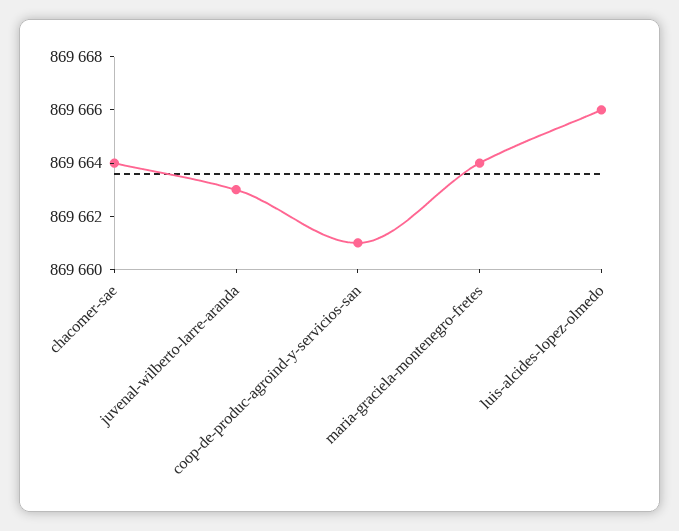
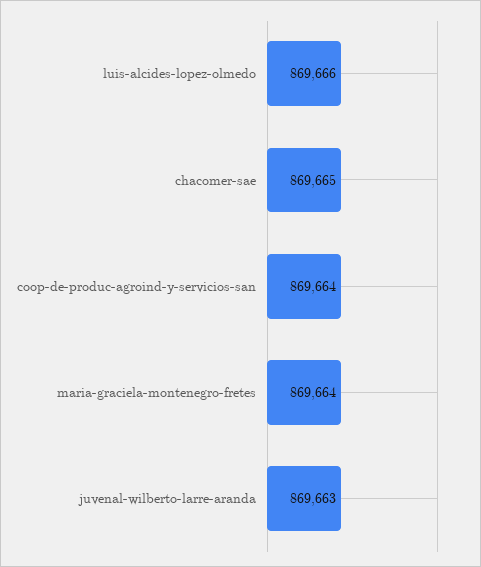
  {
-   "chacomer-sae": 869664,
+   "chacomer-sae": 869665,
    "juvenal-wilberto-larre-aranda": 869663,
-   "coop-de-produc-agroind-y-servicios-san": 869661,
+   "coop-de-produc-agroind-y-servicios-san": 869664,
    "maria-graciela-montenegro-fretes": 869664,
    "luis-alcides-lopez-olmedo": 869666
  }

